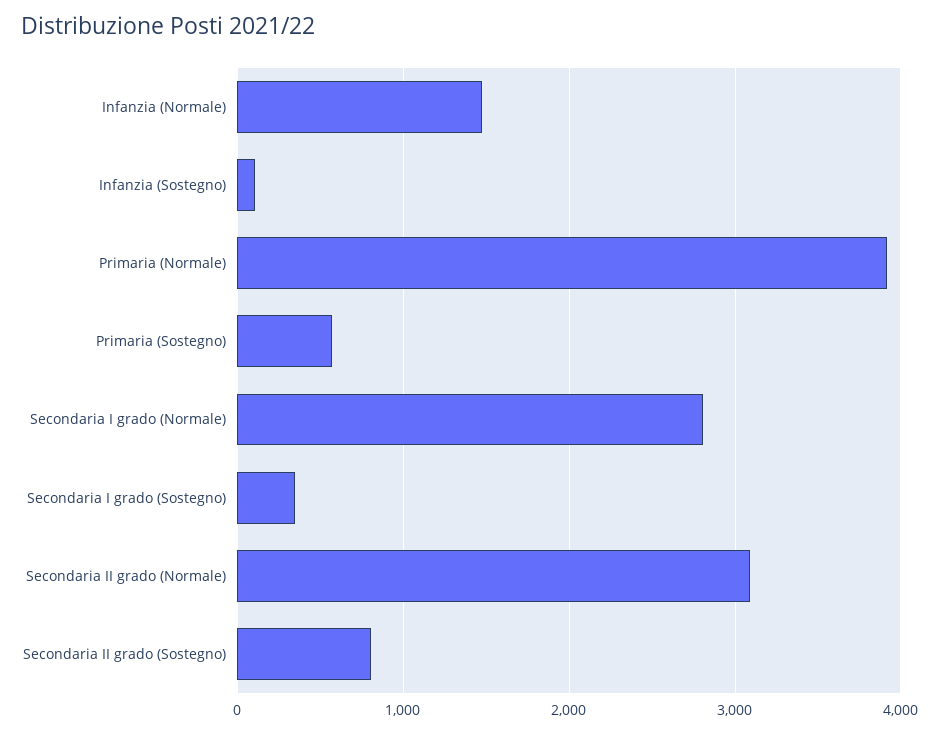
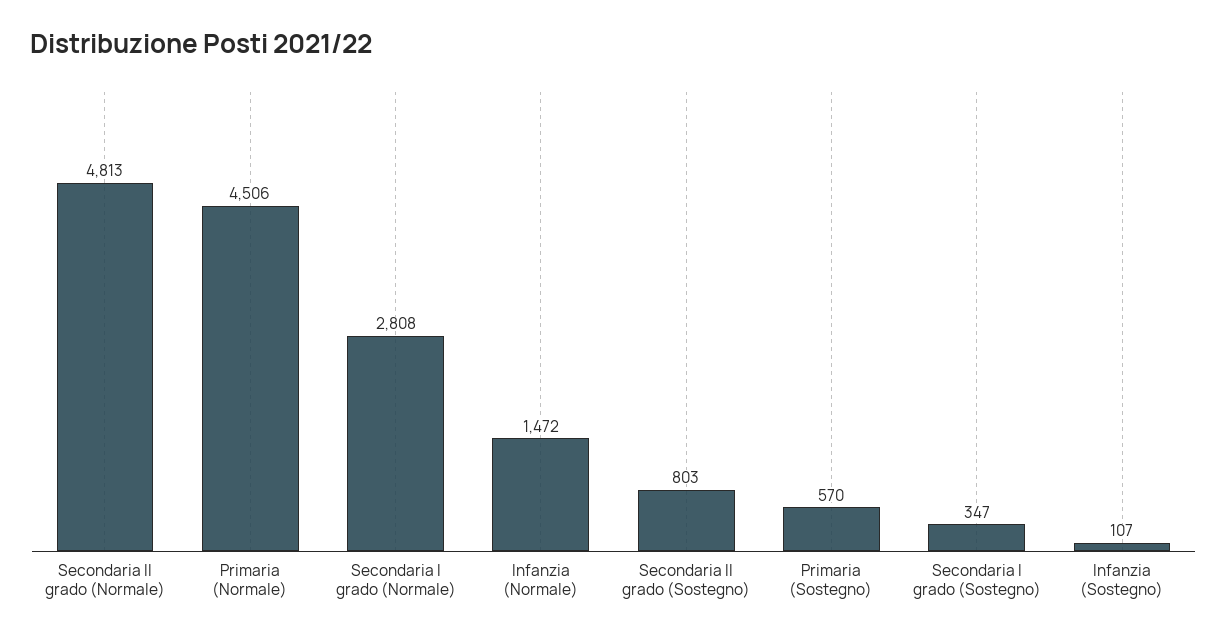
  {
    "Infanzia (Normale)": 1472,
    "Infanzia (Sostegno)": 107,
-   "Primaria (Normale)": 3900,
+   "Primaria (Normale)": 4506,
    "Primaria (Sostegno)": 570,
    "Secondaria I grado (Normale)": 2808,
    "Secondaria I grado (Sostegno)": 347,
-   "Secondaria II grado (Normale)": 3100,
+   "Secondaria II grado (Normale)": 4813,
    "Secondaria II grado (Sostegno)": 803
  }

